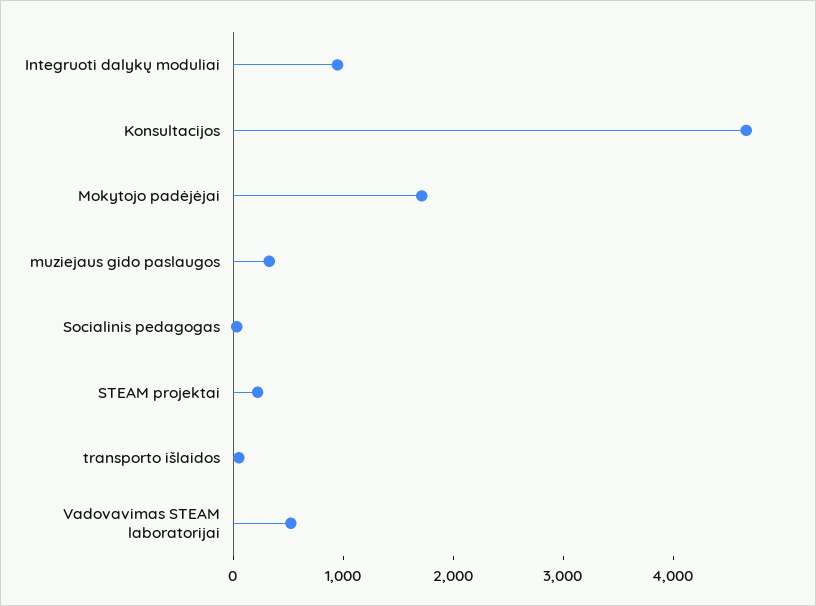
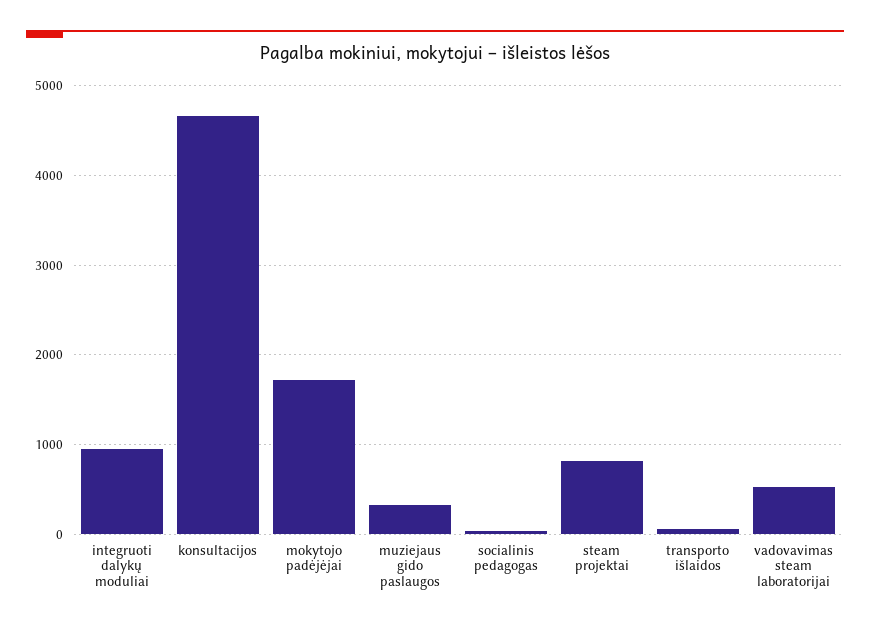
  {
    "Integruoti dalykų moduliai": 900,
    "Konsultacijos": 4700,
    "Mokytojo padėjėjai": 1700,
    "muziejaus gido paslaugos": 300,
    "Socialinis pedagogas": 0,
-   "STEAM projektai": 200,
+   "STEAM projektai": 800,
    "transporto išlaidos": 100,
    "Vadovavimas STEAM laboratorijai": 500
  }

